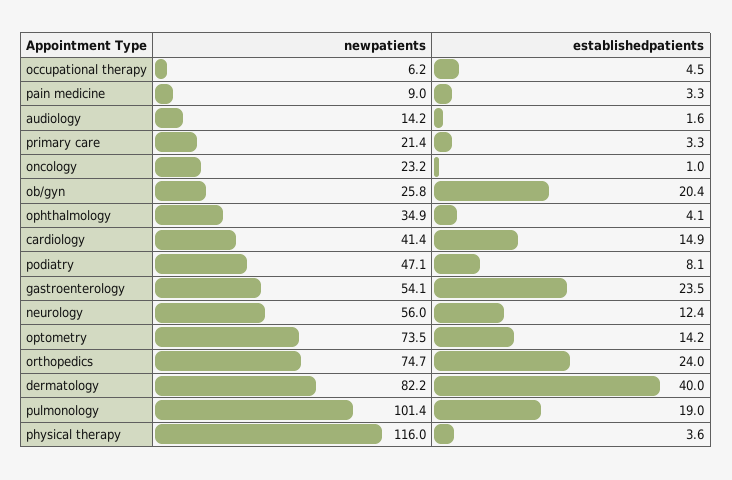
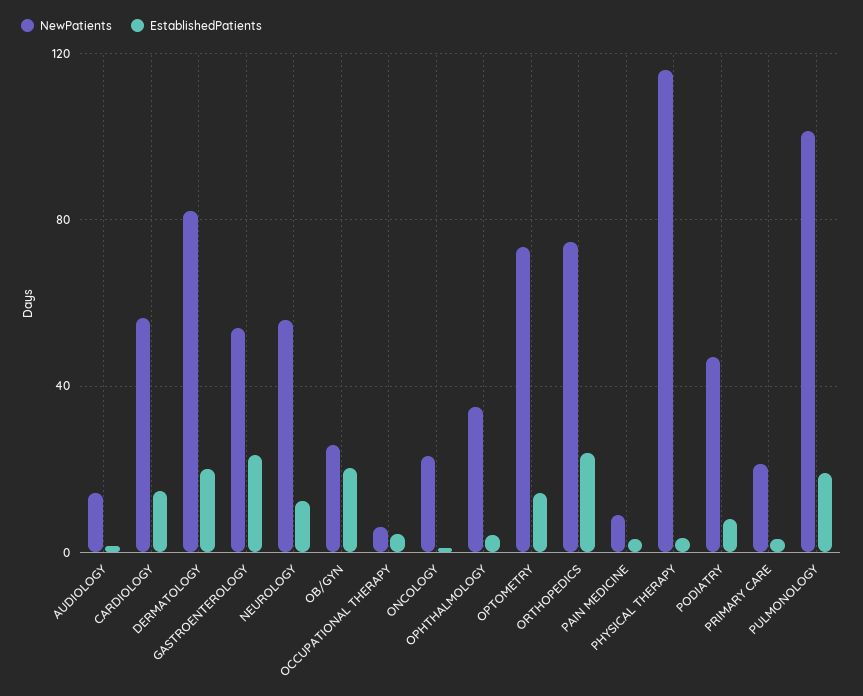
  {
    "newpatients": {
      "occupational therapy": 6.2,
      "pain medicine": 9,
      "audiology": 14.2,
      "primary care": 21.4,
      "oncology": 23.2,
      "ob/gyn": 25.8,
      "ophthalmology": 34.9,
-     "cardiology": 41.4,
+     "cardiology": 55,
      "podiatry": 47.1,
      "gastroenterology": 54.1,
      "neurology": 56,
      "optometry": 73.5,
      "orthopedics": 74.7,
      "dermatology": 82.2,
      "pulmonology": 101.4,
      "physical therapy": 116
    },
    "establishedpatients": {
      "occupational therapy": 4.5,
      "pain medicine": 3.3,
      "audiology": 1.6,
      "primary care": 3.3,
      "oncology": 1,
      "ob/gyn": 20.4,
      "ophthalmology": 4.1,
      "cardiology": 14.9,
      "podiatry": 8.1,
      "gastroenterology": 23.5,
      "neurology": 12.4,
      "optometry": 14.2,
      "orthopedics": 24,
-     "dermatology": 40,
+     "dermatology": 20,
      "pulmonology": 19,
      "physical therapy": 3.6
    }
  }

